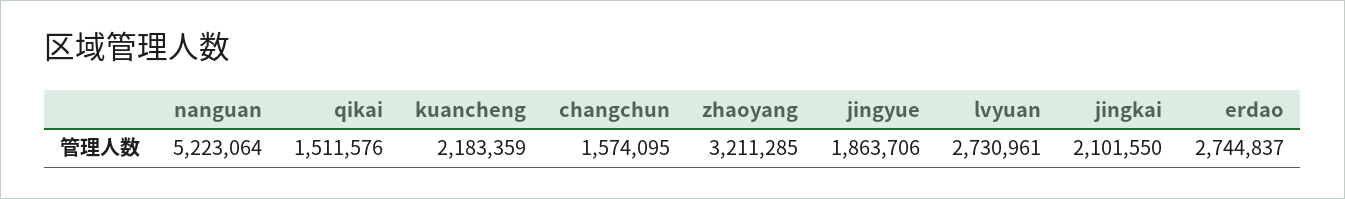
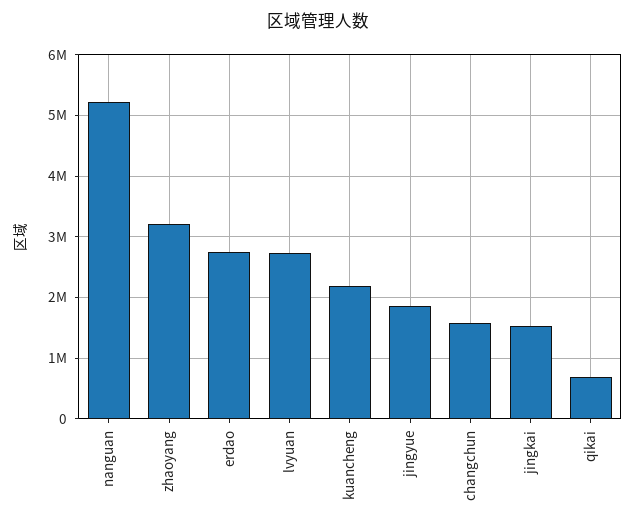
  {
    "nanguan": 5223064,
-   "qikai": 1511576,
+   "qikai": 700000,
    "kuancheng": 2183359,
    "changchun": 1574095,
    "zhaoyang": 3211285,
    "jingyue": 1863706,
    "lvyuan": 2730961,
-   "jingkai": 2101550,
+   "jingkai": 1500000,
    "erdao": 2744837
  }

